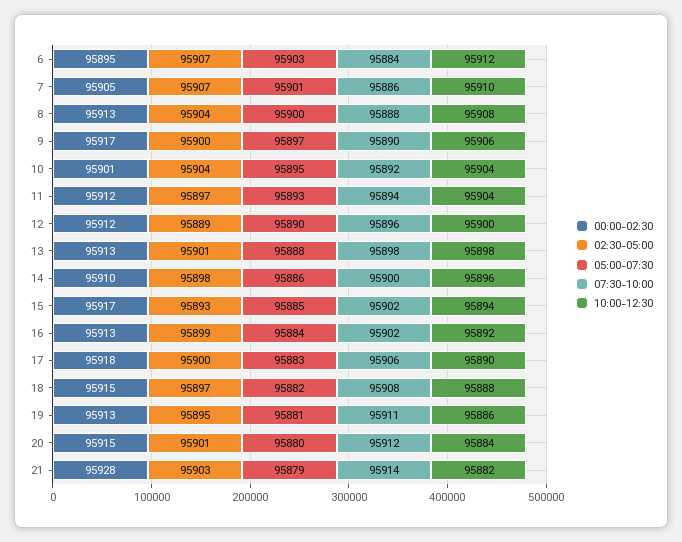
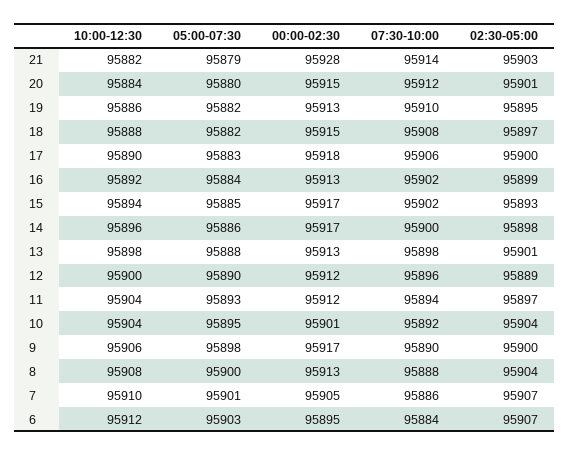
  {
    "00:00-02:30": {
      "6": 95895,
      "7": 95905,
      "8": 95913,
      "9": 95917,
      "10": 95901,
      "11": 95912,
      "12": 95912,
      "13": 95913,
-     "14": 95910,
+     "14": 95917,
      "15": 95917,
      "16": 95913,
      "17": 95918,
      "18": 95915,
      "19": 95913,
      "20": 95915,
      "21": 95928
    },
    "02:30-05:00": {
      "6": 95907,
      "7": 95907,
      "8": 95904,
      "9": 95900,
      "10": 95904,
      "11": 95897,
      "12": 95889,
      "13": 95901,
      "14": 95898,
      "15": 95893,
      "16": 95899,
      "17": 95900,
      "18": 95897,
      "19": 95895,
      "20": 95901,
      "21": 95903
    },
    "05:00-07:30": {
      "6": 95903,
      "7": 95901,
      "8": 95900,
-     "9": 95897,
+     "9": 95898,
      "10": 95895,
      "11": 95893,
      "12": 95890,
      "13": 95888,
      "14": 95886,
      "15": 95885,
      "16": 95884,
      "17": 95883,
      "18": 95882,
-     "19": 95881,
+     "19": 95882,
      "20": 95880,
      "21": 95879
    },
    "07:30-10:00": {
      "6": 95884,
      "7": 95886,
      "8": 95888,
      "9": 95890,
      "10": 95892,
      "11": 95894,
      "12": 95896,
      "13": 95898,
      "14": 95900,
      "15": 95902,
      "16": 95902,
      "17": 95906,
      "18": 95908,
-     "19": 95911,
+     "19": 95910,
      "20": 95912,
      "21": 95914
    },
    "10:00-12:30": {
      "6": 95912,
      "7": 95910,
      "8": 95908,
      "9": 95906,
      "10": 95904,
      "11": 95904,
      "12": 95900,
      "13": 95898,
      "14": 95896,
      "15": 95894,
      "16": 95892,
      "17": 95890,
      "18": 95888,
      "19": 95886,
      "20": 95884,
      "21": 95882
    }
  }

